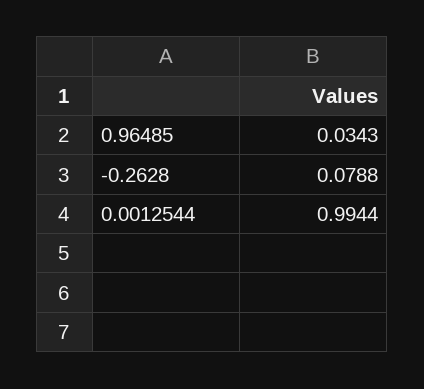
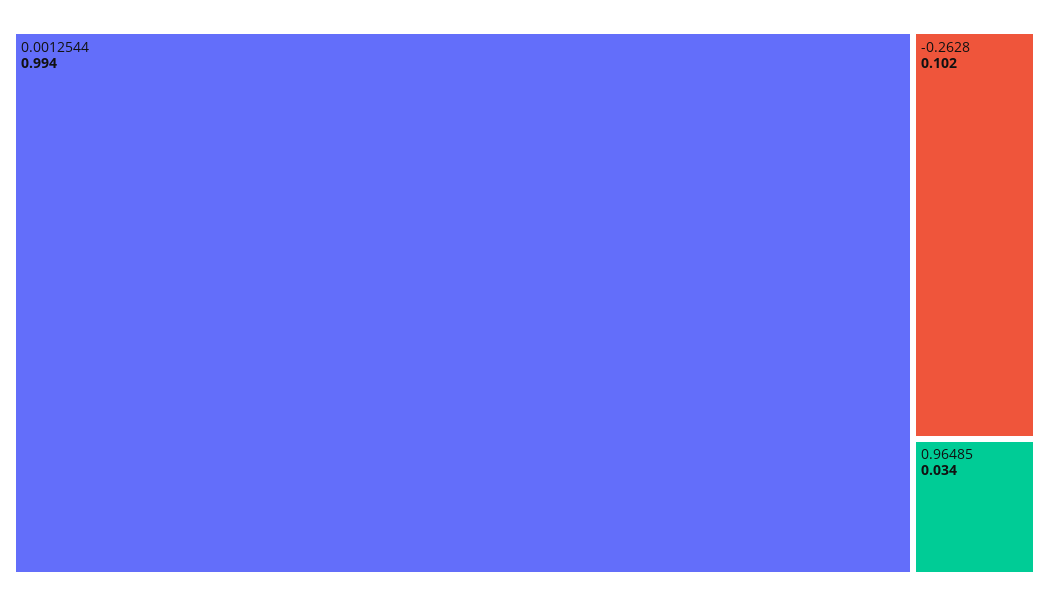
  {
    "0.96485": 0.0343,
-   "-0.2628": 0.0788,
+   "-0.2628": 0.102,
    "0.0012544": 0.9944
  }

